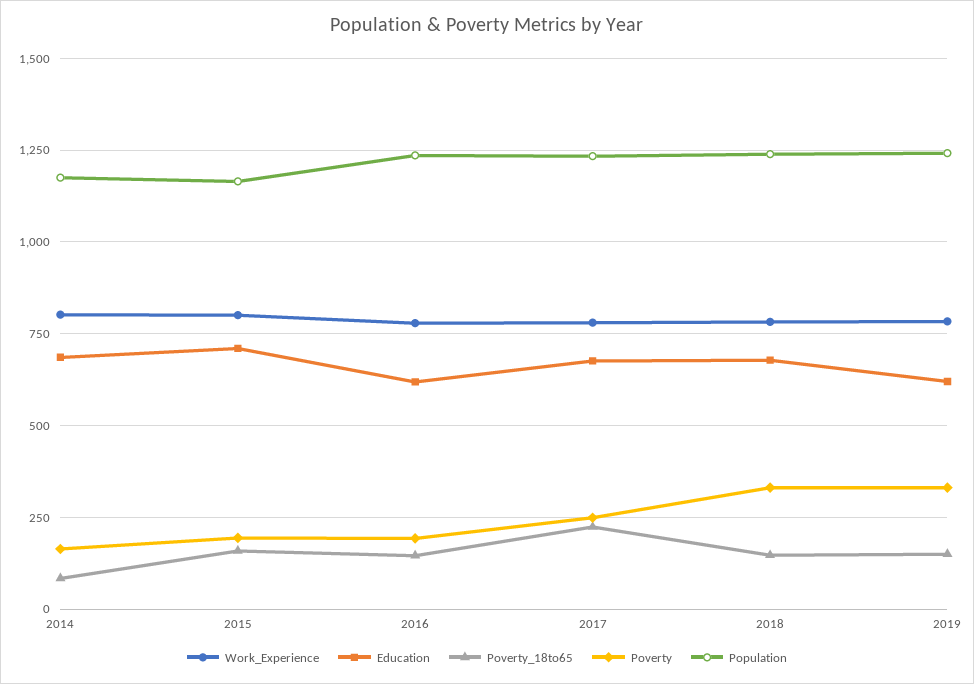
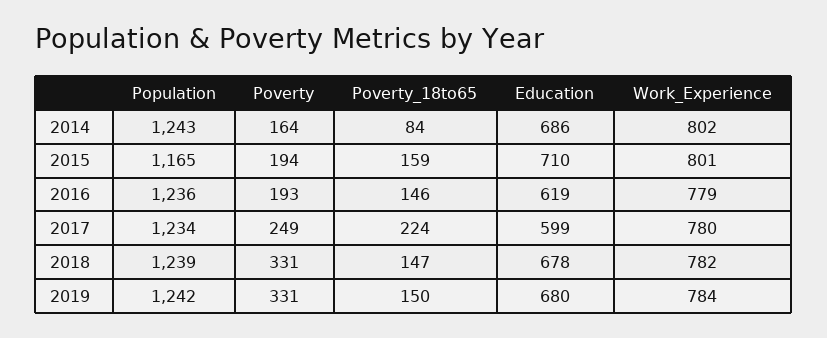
  {
    "Work_Experience": {
      "2014": 802,
      "2015": 801,
      "2016": 779,
      "2017": 780,
      "2018": 782,
      "2019": 784
    },
    "Education": {
      "2014": 686,
      "2015": 710,
      "2016": 619,
-     "2017": 675,
+     "2017": 599,
      "2018": 678,
-     "2019": 625
+     "2019": 680
    },
    "Poverty_18to65": {
      "2014": 84,
      "2015": 159,
      "2016": 146,
      "2017": 224,
      "2018": 147,
      "2019": 150
    },
    "Poverty": {
      "2014": 164,
      "2015": 194,
      "2016": 193,
      "2017": 249,
      "2018": 331,
      "2019": 331
    },
    "Population": {
-     "2014": 1175,
+     "2014": 1243,
      "2015": 1165,
      "2016": 1236,
      "2017": 1234,
      "2018": 1239,
      "2019": 1242
    }
  }

